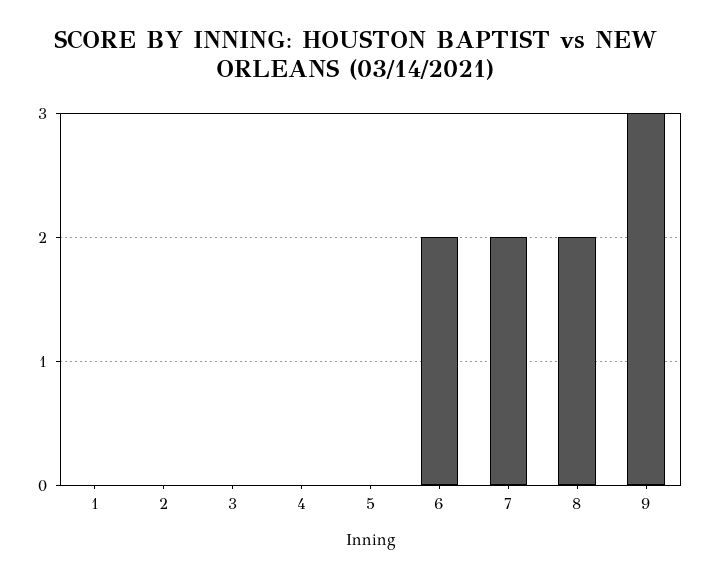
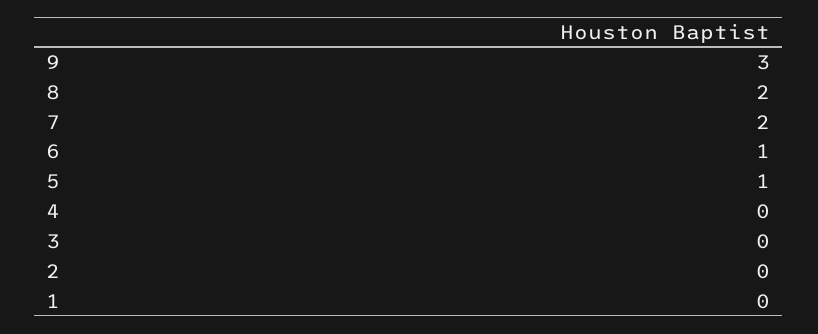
  {
    "1": 0,
    "2": 0,
    "3": 0,
    "4": 0,
-   "5": 0,
+   "5": 1,
-   "6": 2,
+   "6": 1,
    "7": 2,
    "8": 2,
    "9": 3
  }

